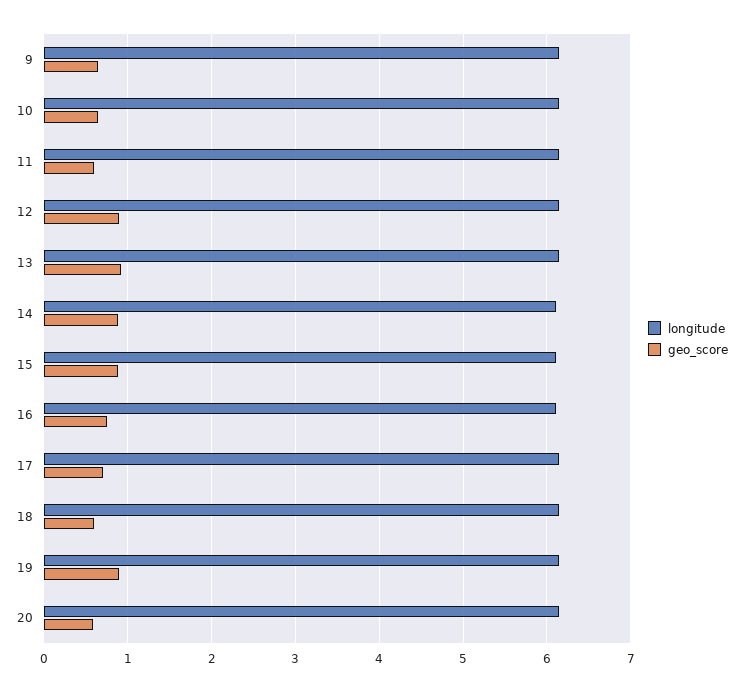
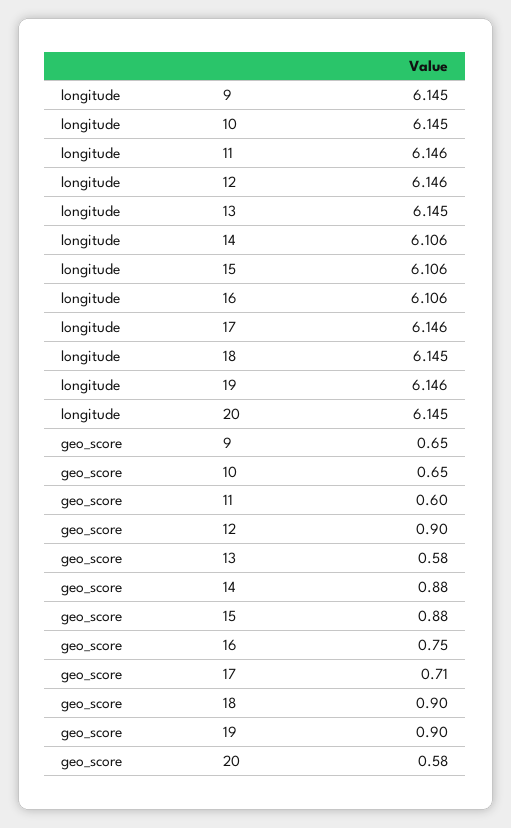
  {
    "longitude": {
      "9": 6.145,
      "10": 6.145,
      "11": 6.146,
      "12": 6.146,
      "13": 6.145,
      "14": 6.106,
      "15": 6.106,
      "16": 6.106,
      "17": 6.146,
      "18": 6.145,
      "19": 6.146,
      "20": 6.145
    },
    "geo_score": {
      "9": 0.65,
      "10": 0.65,
      "11": 0.6,
      "12": 0.9,
-     "13": 0.9,
+     "13": 0.58,
      "14": 0.88,
      "15": 0.88,
      "16": 0.75,
      "17": 0.71,
-     "18": 0.6,
+     "18": 0.9,
      "19": 0.9,
      "20": 0.58
    }
  }

